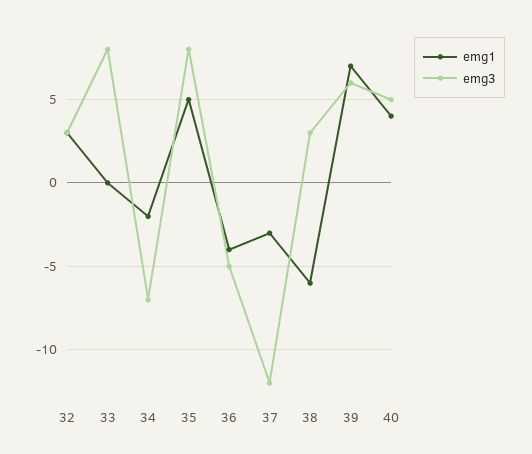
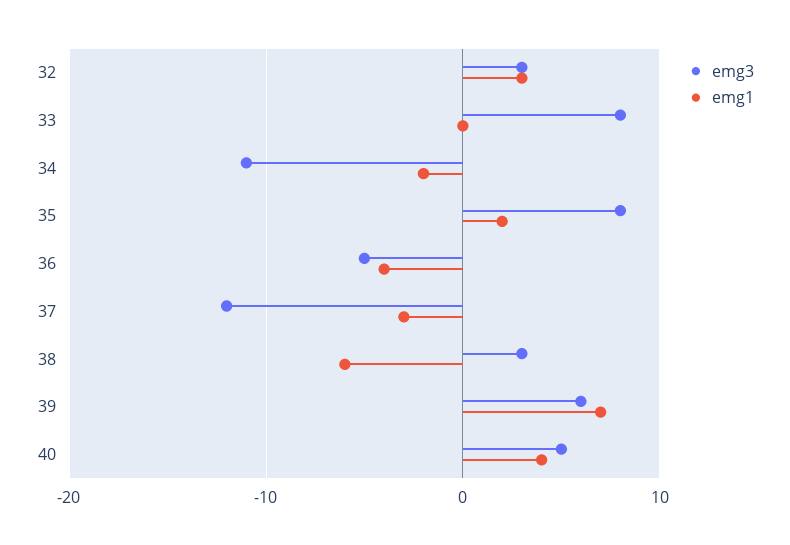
  {
    "emg1": {
      "32": 3,
      "33": 0,
      "34": -2,
-     "35": 5,
+     "35": 2,
      "36": -4,
      "37": -3,
      "38": -6,
      "39": 7,
      "40": 4
    },
    "emg3": {
      "32": 3,
      "33": 8,
-     "34": -7,
+     "34": -11,
      "35": 8,
      "36": -5,
      "37": -12,
      "38": 3,
      "39": 6,
      "40": 5
    }
  }

